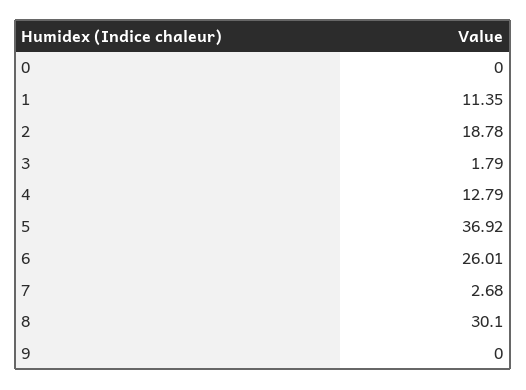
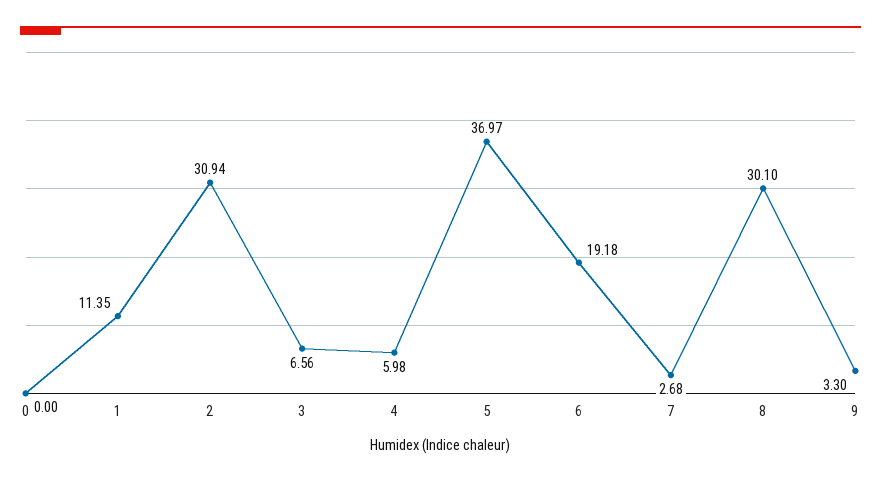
  {
    "0": 0,
    "1": 11.35,
-   "2": 18.78,
+   "2": 30.94,
-   "3": 1.79,
+   "3": 6.56,
-   "4": 12.79,
+   "4": 5.98,
-   "5": 36.92,
+   "5": 36.97,
-   "6": 26.01,
+   "6": 19.18,
    "7": 2.68,
    "8": 30.1,
-   "9": 0
+   "9": 3.3
  }

